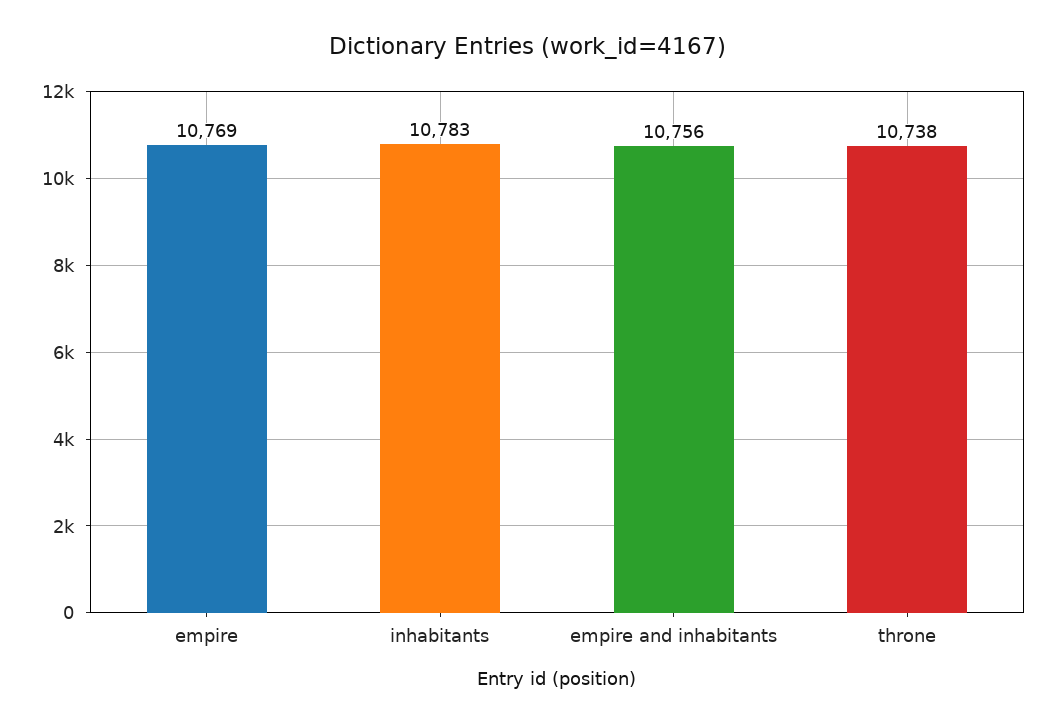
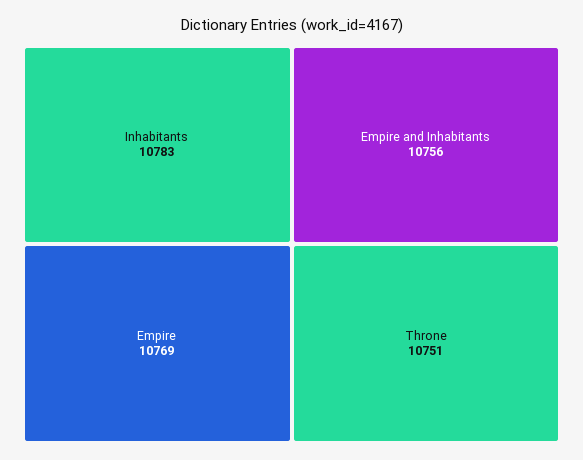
  {
    "empire": 10769,
    "inhabitants": 10783,
    "empire and inhabitants": 10756,
-   "throne": 10738
+   "throne": 10751
  }

